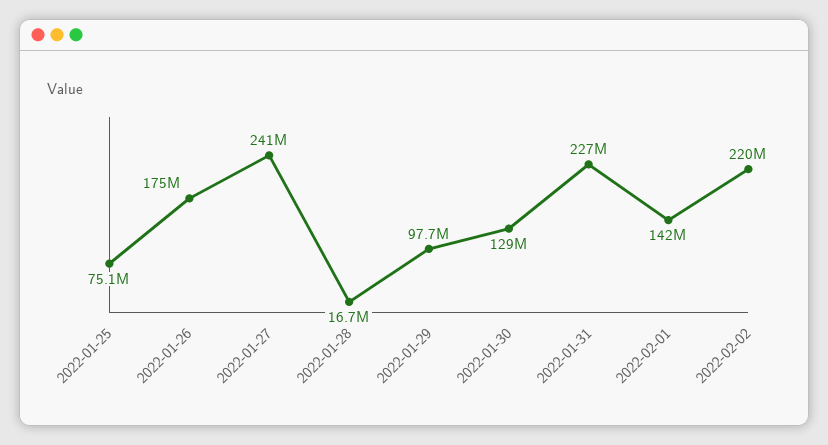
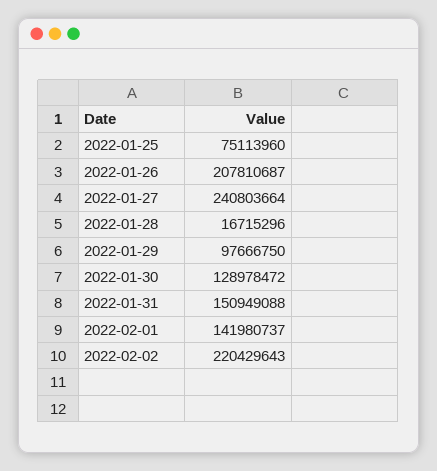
  {
    "2022-01-25": 75113960,
-   "2022-01-26": 175000000,
+   "2022-01-26": 207810687,
    "2022-01-27": 240803664,
    "2022-01-28": 16715296,
    "2022-01-29": 97666750,
    "2022-01-30": 128978472,
-   "2022-01-31": 227000000,
+   "2022-01-31": 150949088,
    "2022-02-01": 141980737,
    "2022-02-02": 220429643
  }

